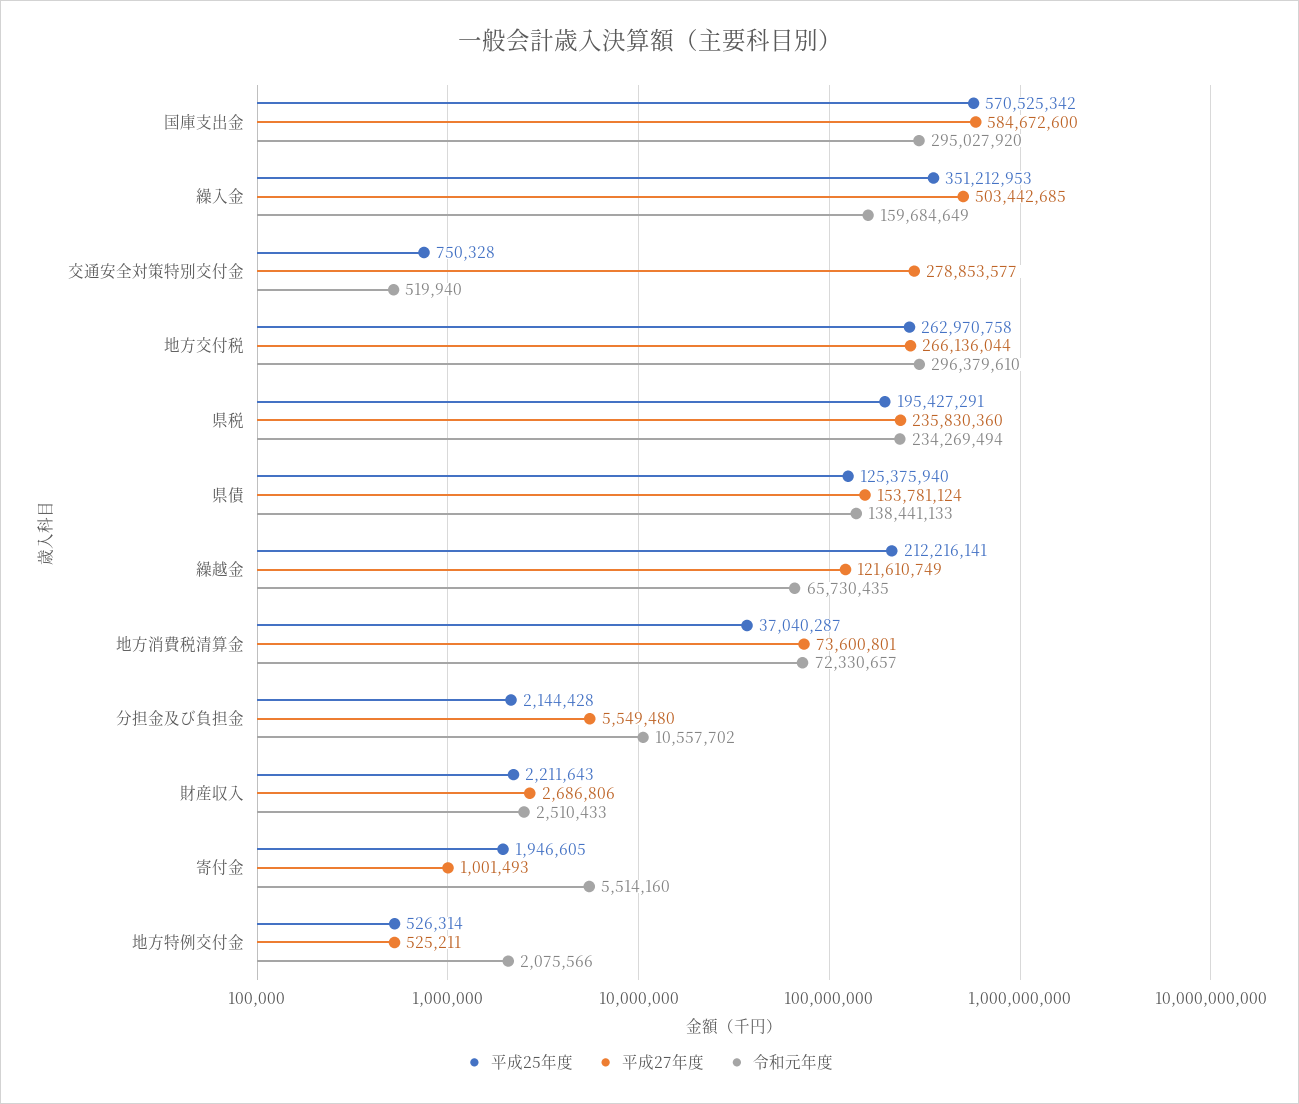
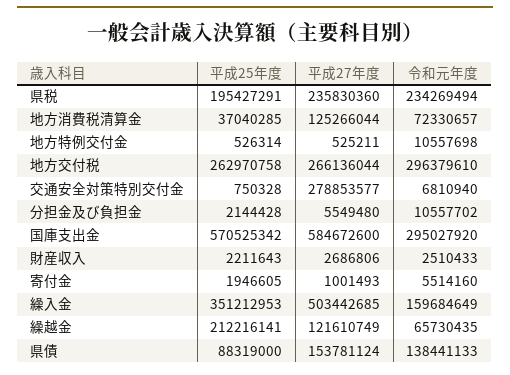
  {
    "平成25年度": {
      "国庫支出金": 570525342,
      "繰入金": 351212953,
      "交通安全対策特別交付金": 750328,
      "地方交付税": 262970758,
      "県税": 195427291,
-     "県債": 125375940,
+     "県債": 88319000,
      "繰越金": 212216141,
-     "地方消費税清算金": 37040287,
+     "地方消費税清算金": 37040285,
      "分担金及び負担金": 2144428,
      "財産収入": 2211643,
      "寄付金": 1946605,
      "地方特例交付金": 526314
    },
    "平成27年度": {
      "国庫支出金": 584672600,
      "繰入金": 503442685,
      "交通安全対策特別交付金": 278853577,
      "地方交付税": 266136044,
      "県税": 235830360,
      "県債": 153781124,
      "繰越金": 121610749,
-     "地方消費税清算金": 73600801,
+     "地方消費税清算金": 125266044,
      "分担金及び負担金": 5549480,
      "財産収入": 2686806,
      "寄付金": 1001493,
      "地方特例交付金": 525211
    },
    "令和元年度": {
      "国庫支出金": 295027920,
      "繰入金": 159684649,
-     "交通安全対策特別交付金": 519940,
+     "交通安全対策特別交付金": 6810940,
      "地方交付税": 296379610,
      "県税": 234269494,
      "県債": 138441133,
      "繰越金": 65730435,
      "地方消費税清算金": 72330657,
      "分担金及び負担金": 10557702,
      "財産収入": 2510433,
      "寄付金": 5514160,
-     "地方特例交付金": 2075566
+     "地方特例交付金": 10557698
    }
  }

